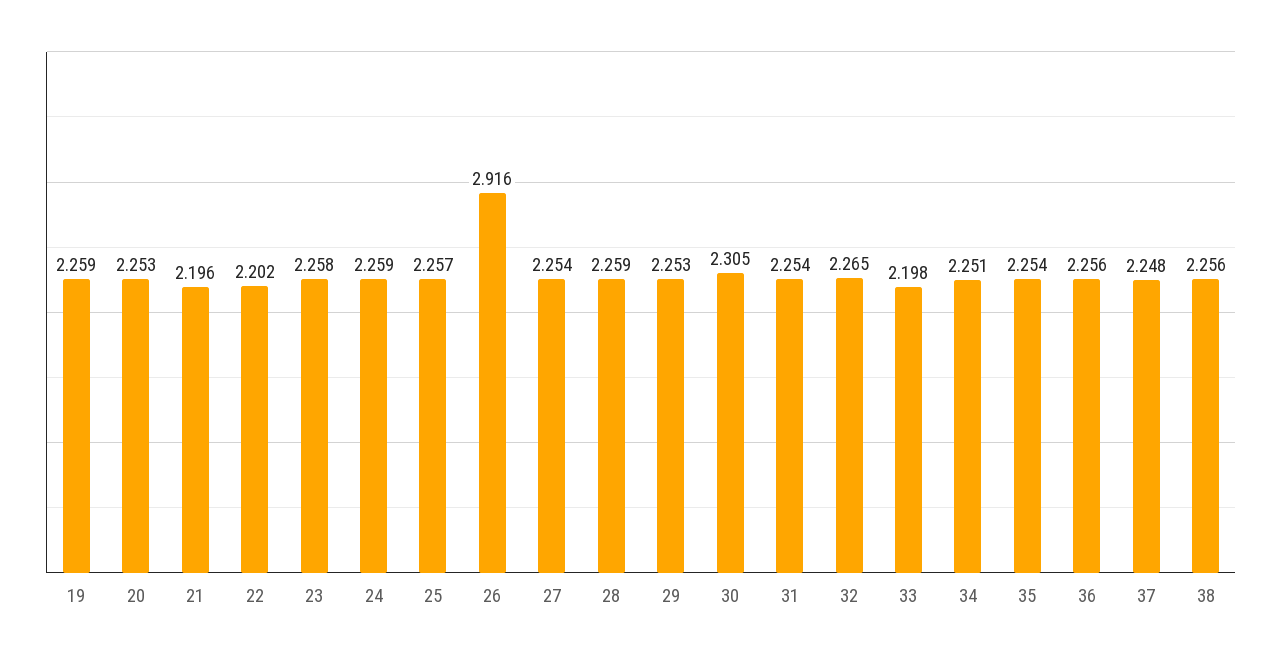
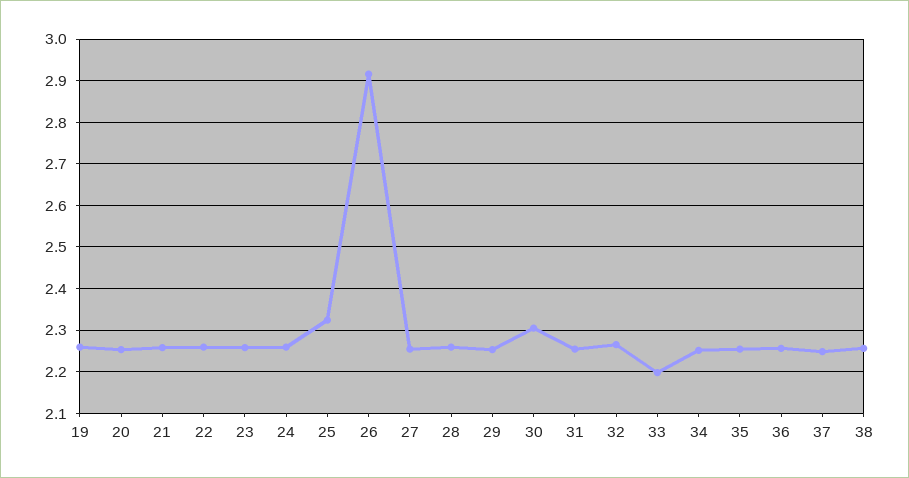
  {
    "19": 2.259,
    "20": 2.253,
-   "21": 2.196,
+   "21": 2.26,
-   "22": 2.202,
+   "22": 2.26,
    "23": 2.258,
    "24": 2.259,
-   "25": 2.257,
+   "25": 2.32,
    "26": 2.916,
    "27": 2.254,
    "28": 2.259,
    "29": 2.253,
    "30": 2.305,
    "31": 2.254,
    "32": 2.265,
    "33": 2.198,
    "34": 2.251,
    "35": 2.254,
    "36": 2.256,
    "37": 2.248,
    "38": 2.256
  }

